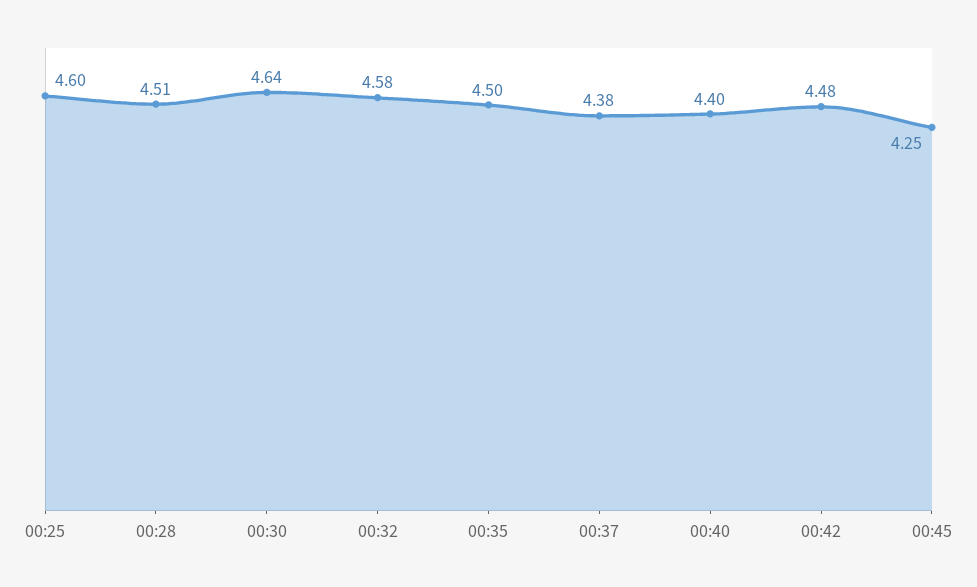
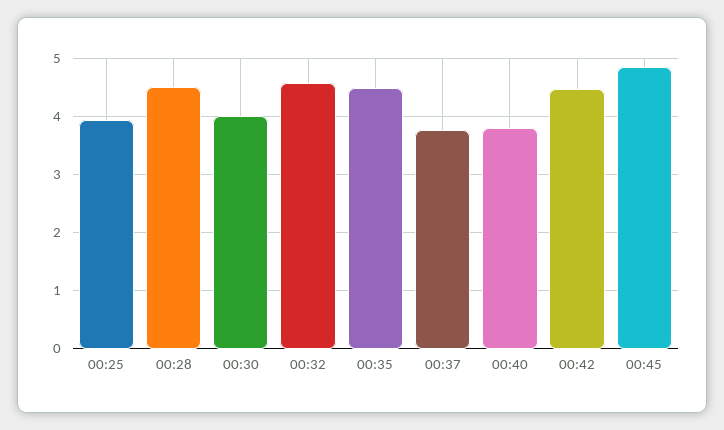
  {
-   "00:25": 4.6,
+   "00:25": 4,
    "00:28": 4.51,
-   "00:30": 4.64,
+   "00:30": 4,
    "00:32": 4.58,
    "00:35": 4.5,
-   "00:37": 4.38,
+   "00:37": 3.8,
-   "00:40": 4.4,
+   "00:40": 3.8,
    "00:42": 4.48,
-   "00:45": 4.25
+   "00:45": 4.8
  }

